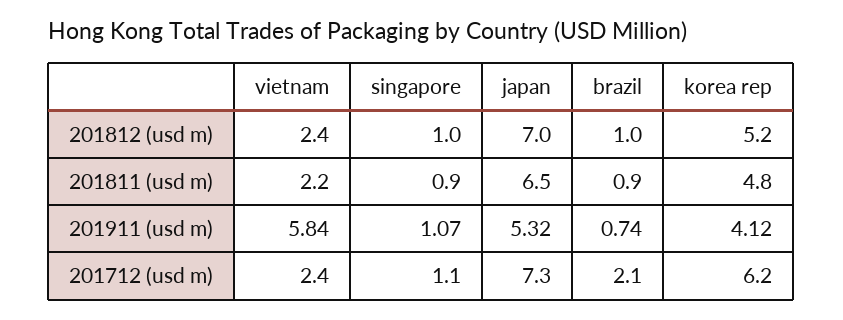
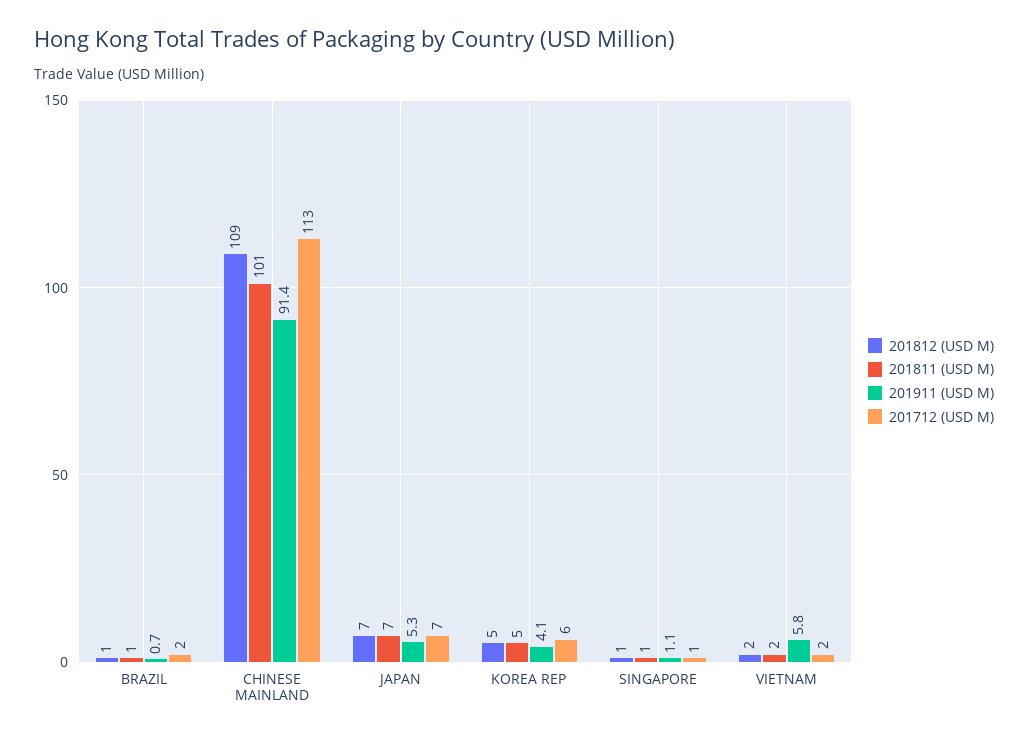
  {
    "201812 (usd m)": {
      "vietnam": 2.4,
      "singapore": 1,
      "japan": 7,
      "brazil": 1,
-     "korea rep": 5.2
+     "korea rep": 5.2,
+     "CHINESE MAINLAND": 109
    },
    "201811 (usd m)": {
      "vietnam": 2.2,
      "singapore": 0.9,
      "japan": 6.5,
      "brazil": 0.9,
-     "korea rep": 4.8
+     "korea rep": 4.8,
+     "CHINESE MAINLAND": 101
    },
    "201911 (usd m)": {
      "vietnam": 5.84,
      "singapore": 1.07,
      "japan": 5.32,
      "brazil": 0.74,
-     "korea rep": 4.12
+     "korea rep": 4.12,
+     "CHINESE MAINLAND": 91.4
    },
    "201712 (usd m)": {
      "vietnam": 2.4,
      "singapore": 1.1,
      "japan": 7.3,
      "brazil": 2.1,
-     "korea rep": 6.2
+     "korea rep": 6.2,
+     "CHINESE MAINLAND": 113
    }
  }

